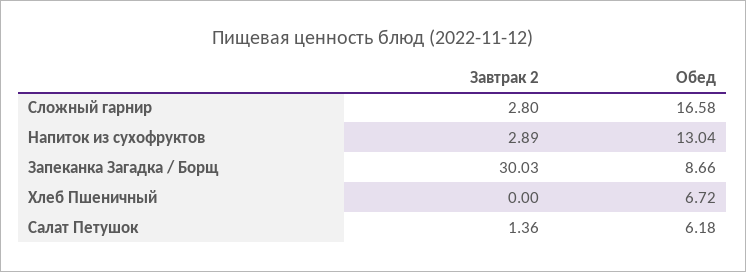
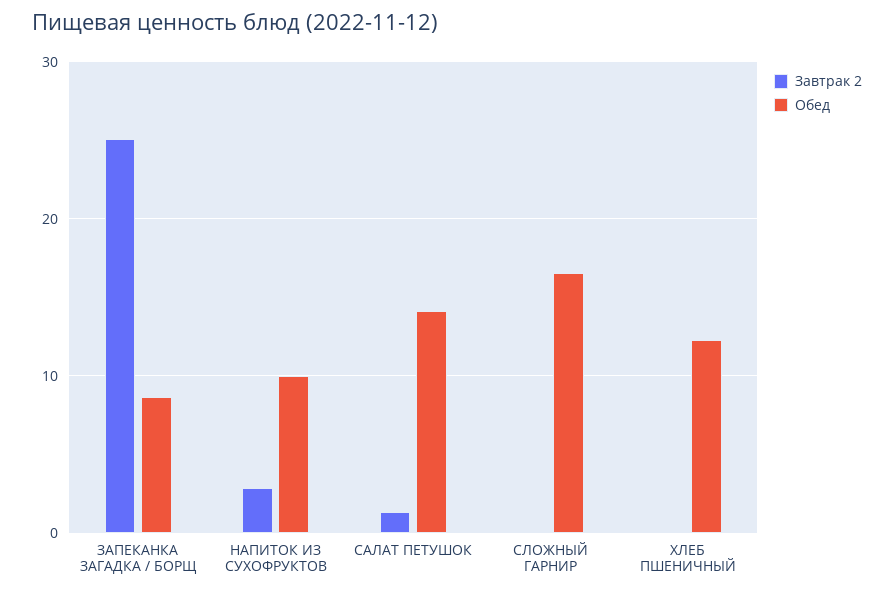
  {
    "Завтрак 2": {
-     "Сложный гарнир": 2.8,
+     "Сложный гарнир": 0,
      "Напиток из сухофруктов": 2.89,
-     "Запеканка Загадка / Борщ": 30.03,
+     "Запеканка Загадка / Борщ": 25,
      "Хлеб Пшеничный": 0,
      "Салат Петушок": 1.36
    },
    "Обед": {
      "Сложный гарнир": 16.58,
-     "Напиток из сухофруктов": 13.04,
+     "Напиток из сухофруктов": 10,
      "Запеканка Загадка / Борщ": 8.66,
-     "Хлеб Пшеничный": 6.72,
+     "Хлеб Пшеничный": 12,
-     "Салат Петушок": 6.18
+     "Салат Петушок": 14
    }
  }

